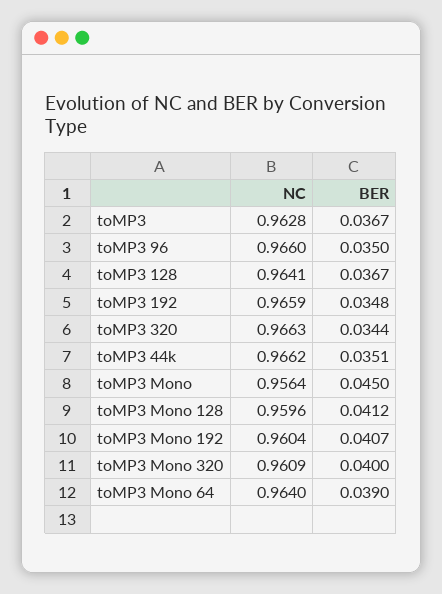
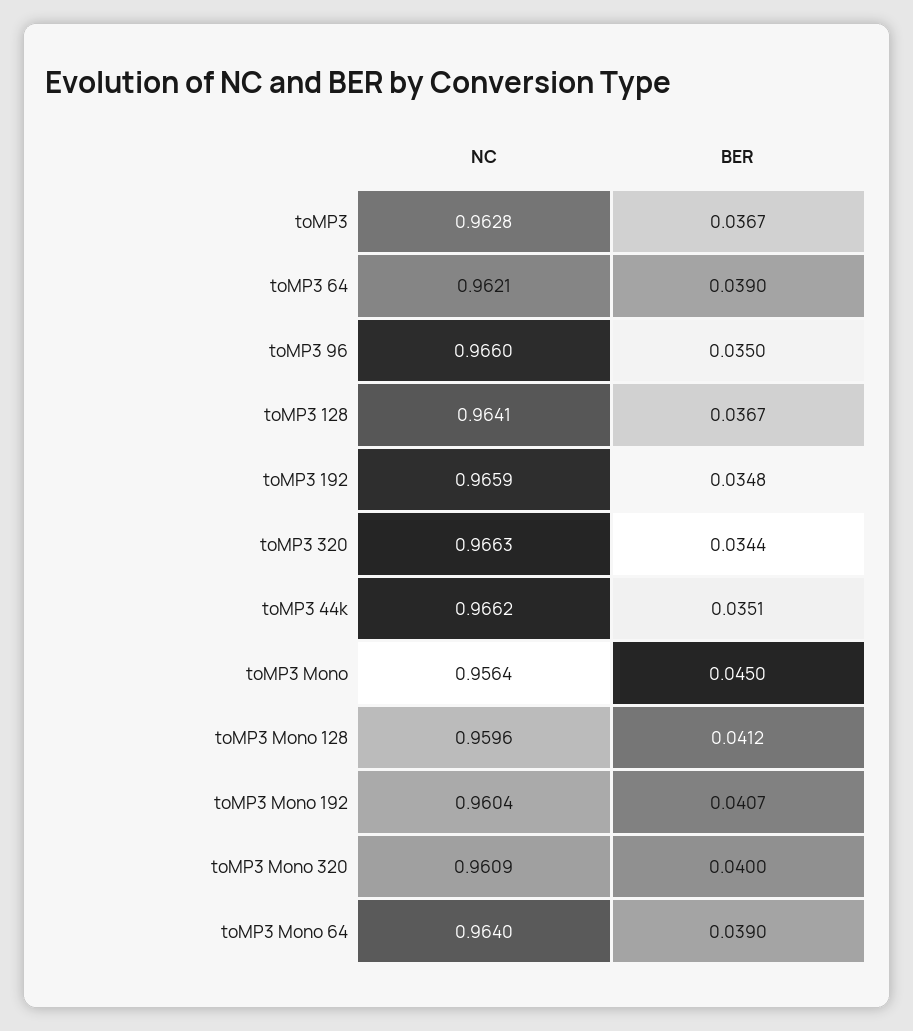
  {
    "NC": {
      "toMP3": 0.9628,
      "toMP3 96": 0.966,
      "toMP3 128": 0.9641,
      "toMP3 192": 0.9659,
      "toMP3 320": 0.9663,
      "toMP3 44k": 0.9662,
      "toMP3 Mono": 0.9564,
      "toMP3 Mono 128": 0.9596,
      "toMP3 Mono 192": 0.9604,
      "toMP3 Mono 320": 0.9609,
-     "toMP3 Mono 64": 0.964
+     "toMP3 Mono 64": 0.964,
+     "toMP3 64": 0.9621
    },
    "BER": {
      "toMP3": 0.0367,
      "toMP3 96": 0.035,
      "toMP3 128": 0.0367,
      "toMP3 192": 0.0348,
      "toMP3 320": 0.0344,
      "toMP3 44k": 0.0351,
      "toMP3 Mono": 0.045,
      "toMP3 Mono 128": 0.0412,
      "toMP3 Mono 192": 0.0407,
      "toMP3 Mono 320": 0.04,
-     "toMP3 Mono 64": 0.039
+     "toMP3 Mono 64": 0.039,
+     "toMP3 64": 0.039
    }
  }

